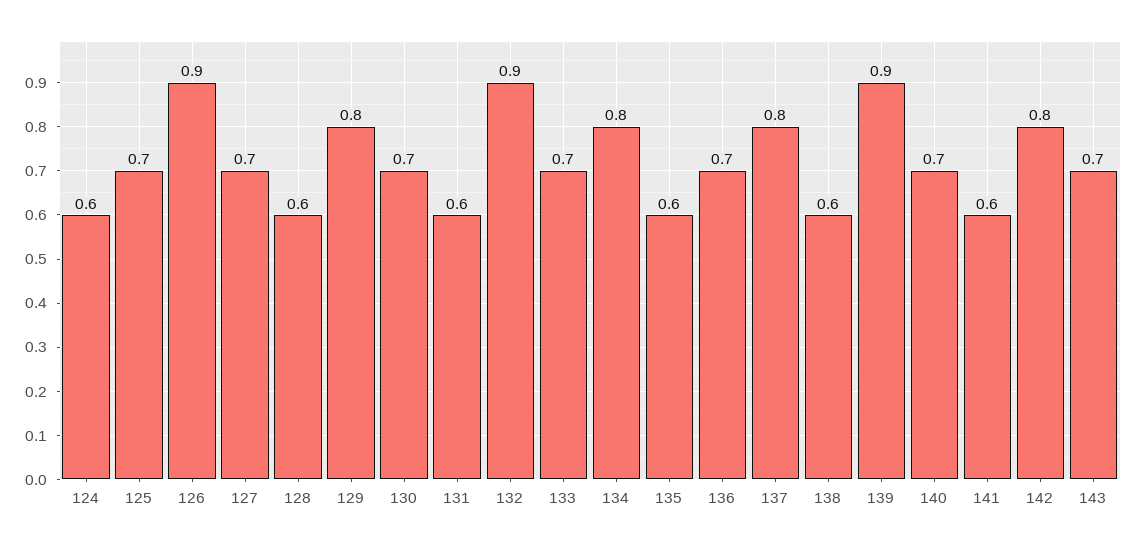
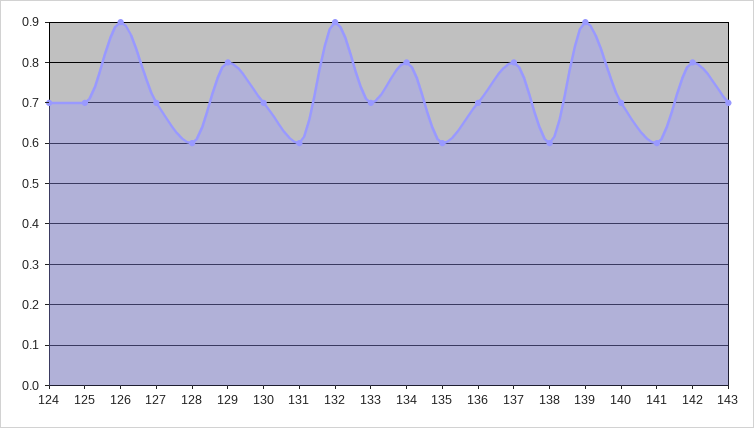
  {
-   "124": 0.6,
+   "124": 0.7,
    "125": 0.7,
    "126": 0.9,
    "127": 0.7,
    "128": 0.6,
    "129": 0.8,
    "130": 0.7,
    "131": 0.6,
    "132": 0.9,
    "133": 0.7,
    "134": 0.8,
    "135": 0.6,
    "136": 0.7,
    "137": 0.8,
    "138": 0.6,
    "139": 0.9,
    "140": 0.7,
    "141": 0.6,
    "142": 0.8,
    "143": 0.7
  }

